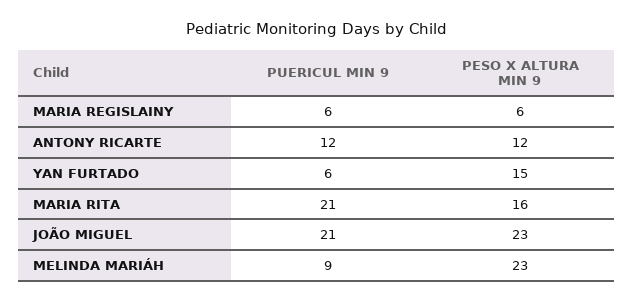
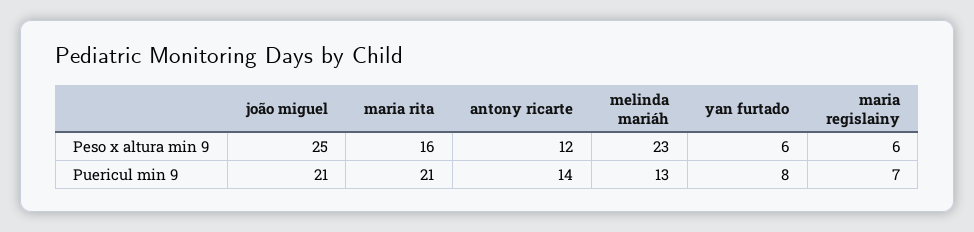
  {
    "PUERICUL MIN 9": {
-     "MARIA REGISLAINY": 6,
+     "MARIA REGISLAINY": 7,
-     "ANTONY RICARTE": 12,
+     "ANTONY RICARTE": 14,
-     "YAN FURTADO": 6,
+     "YAN FURTADO": 8,
      "MARIA RITA": 21,
      "JOÃO MIGUEL": 21,
-     "MELINDA MARIÁH": 9
+     "MELINDA MARIÁH": 13
    },
    "PESO X ALTURA MIN 9": {
      "MARIA REGISLAINY": 6,
      "ANTONY RICARTE": 12,
-     "YAN FURTADO": 15,
+     "YAN FURTADO": 6,
      "MARIA RITA": 16,
-     "JOÃO MIGUEL": 23,
+     "JOÃO MIGUEL": 25,
      "MELINDA MARIÁH": 23
    }
  }

